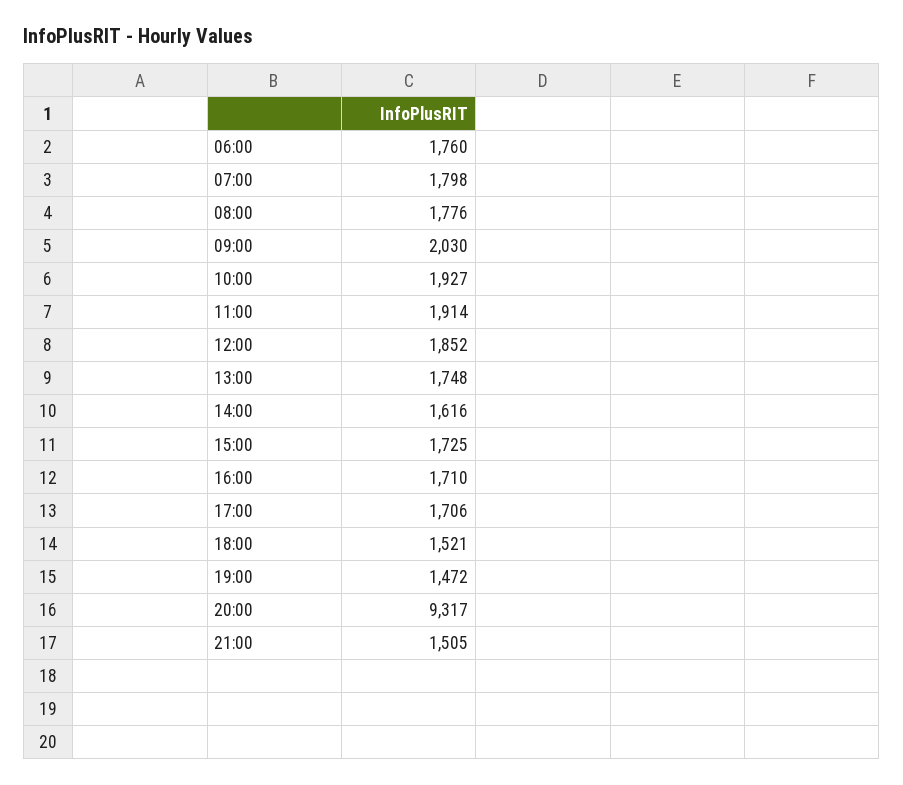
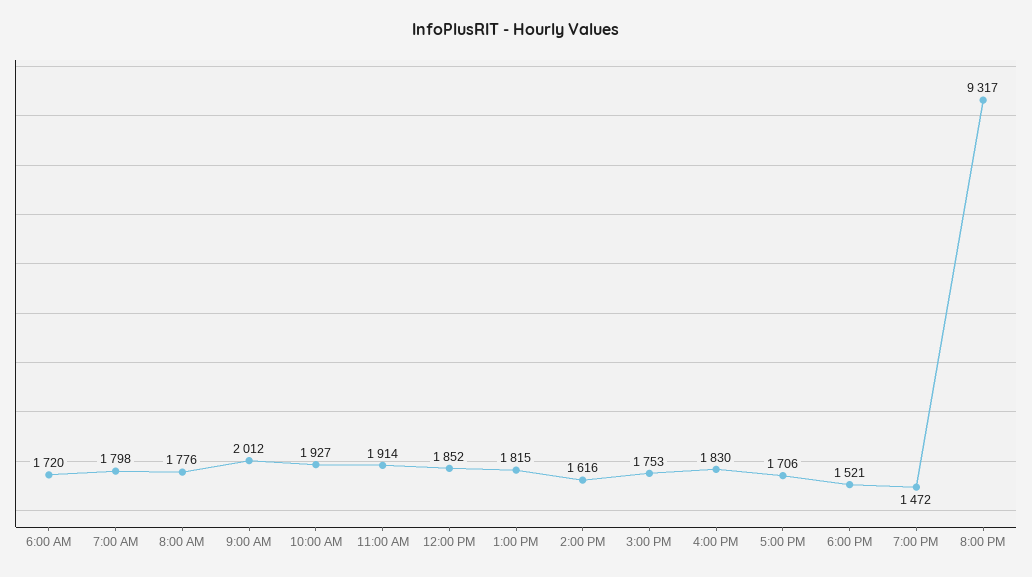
  {
-   "06:00": 1760,
+   "06:00": 1720,
    "07:00": 1798,
    "08:00": 1776,
-   "09:00": 2030,
+   "09:00": 2012,
    "10:00": 1927,
    "11:00": 1914,
    "12:00": 1852,
-   "13:00": 1748,
+   "13:00": 1815,
    "14:00": 1616,
-   "15:00": 1725,
+   "15:00": 1753,
-   "16:00": 1710,
+   "16:00": 1830,
    "17:00": 1706,
    "18:00": 1521,
    "19:00": 1472,
-   "20:00": 9317,
+   "20:00": 9317
-   "21:00": 1505
  }

